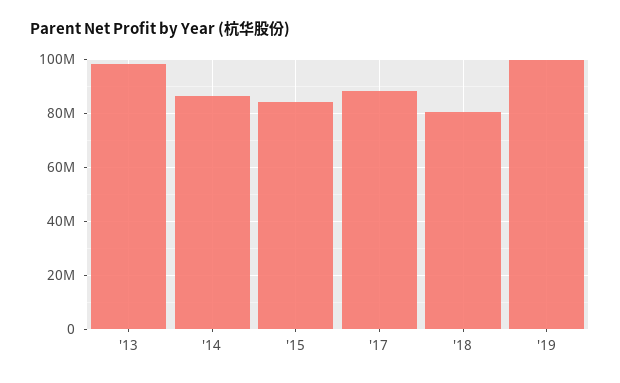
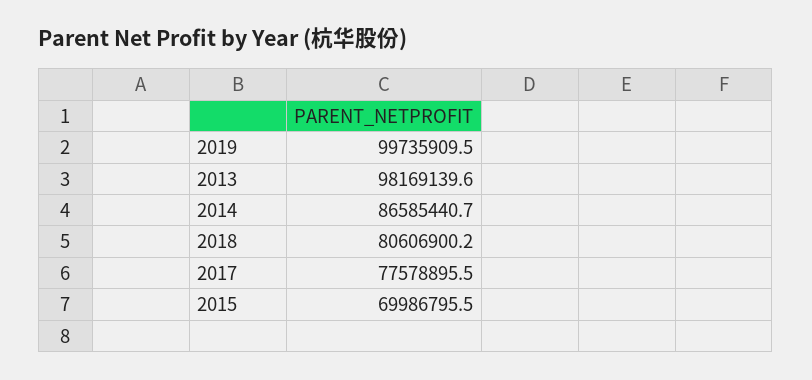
  {
    "'13": 98169139.6,
    "'14": 86585440.7,
-   "'15": 85000000,
+   "'15": 69986795.5,
-   "'17": 87500000,
+   "'17": 77578895.5,
    "'18": 80606900.2,
    "'19": 99735909.5
  }

